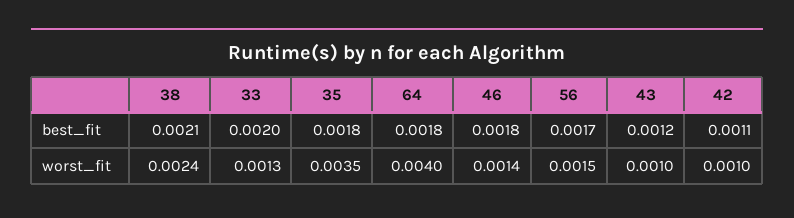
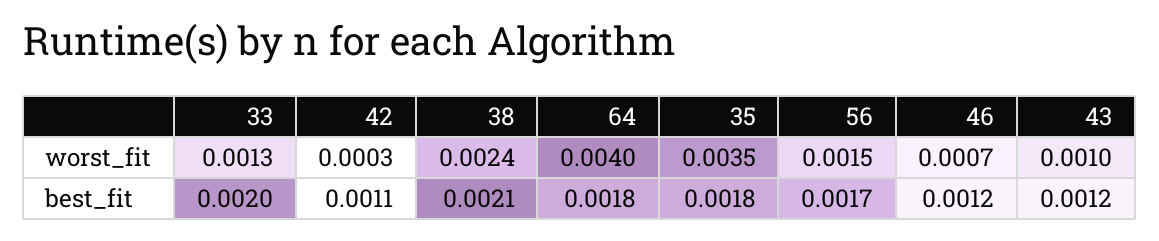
  {
    "38": {
      "best_fit": 0.0021,
      "worst_fit": 0.0024
    },
    "33": {
      "best_fit": 0.002,
      "worst_fit": 0.0013
    },
    "35": {
      "best_fit": 0.0018,
      "worst_fit": 0.0035
    },
    "64": {
      "best_fit": 0.0018,
      "worst_fit": 0.004
    },
    "46": {
-     "best_fit": 0.0018,
+     "best_fit": 0.0012,
-     "worst_fit": 0.0014
+     "worst_fit": 0.0007
    },
    "56": {
      "best_fit": 0.0017,
      "worst_fit": 0.0015
    },
    "43": {
      "best_fit": 0.0012,
      "worst_fit": 0.001
    },
    "42": {
      "best_fit": 0.0011,
-     "worst_fit": 0.001
+     "worst_fit": 0.0003
    }
  }

